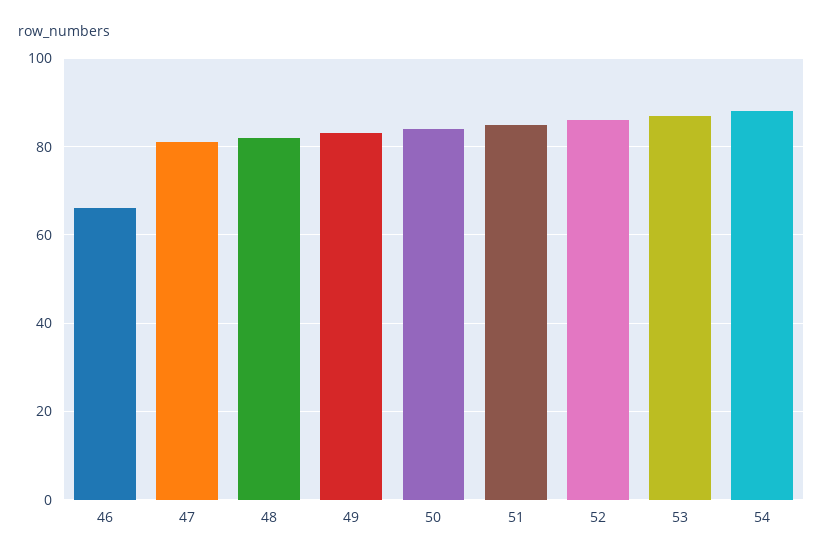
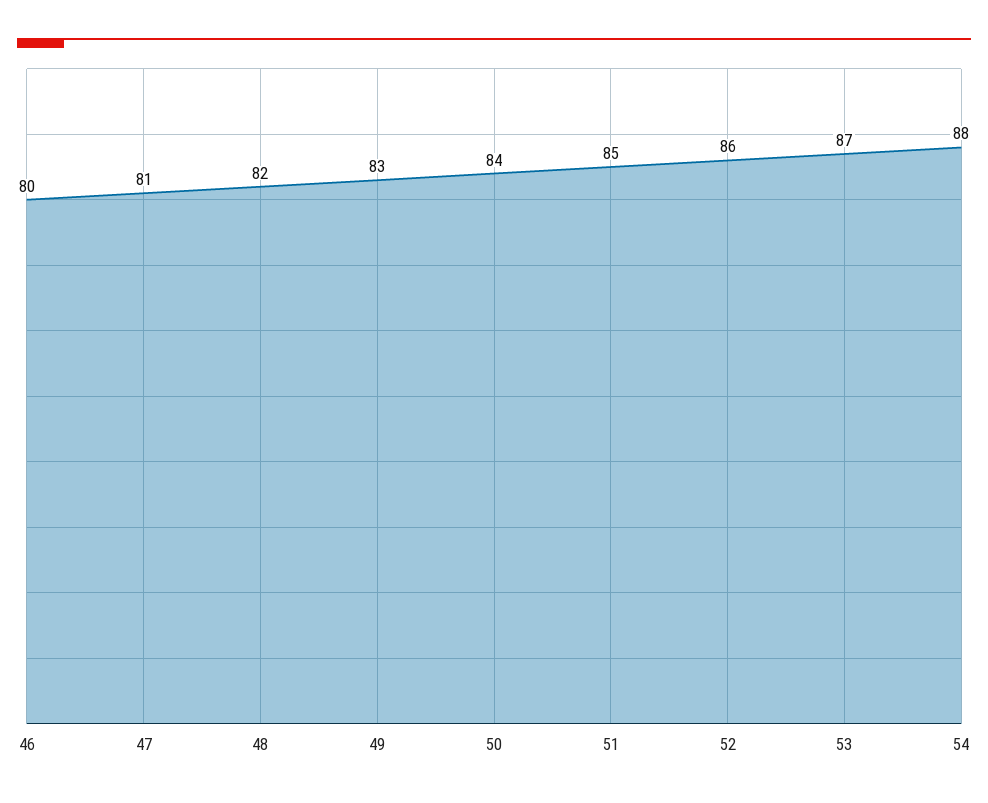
  {
-   "46": 65,
+   "46": 80,
    "47": 81,
    "48": 82,
    "49": 83,
    "50": 84,
    "51": 85,
    "52": 86,
    "53": 87,
    "54": 88
  }

